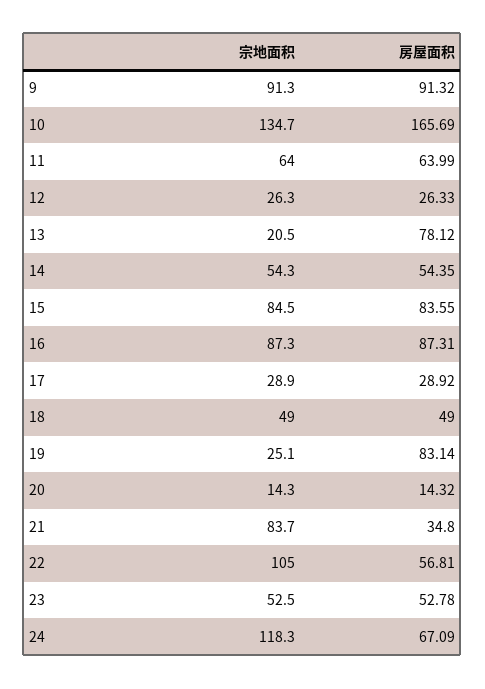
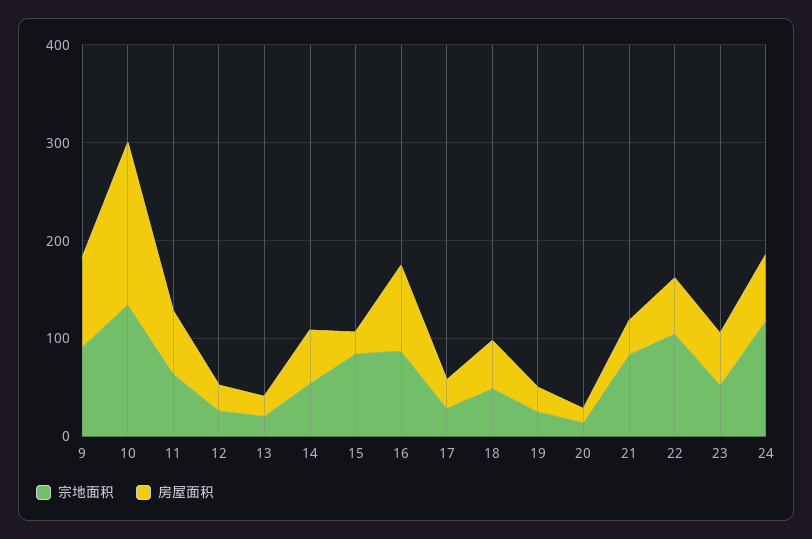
  {
    "宗地面积": {
      "9": 91.3,
      "10": 134.7,
      "11": 64,
      "12": 26.3,
      "13": 20.5,
      "14": 54.3,
      "15": 84.5,
      "16": 87.3,
      "17": 28.9,
      "18": 49,
      "19": 25.1,
      "20": 14.3,
      "21": 83.7,
      "22": 105,
      "23": 52.5,
      "24": 118.3
    },
    "房屋面积": {
      "9": 91.32,
      "10": 165.69,
      "11": 63.99,
      "12": 26.33,
-     "13": 78.12,
+     "13": 20,
      "14": 54.35,
-     "15": 83.55,
+     "15": 20,
      "16": 87.31,
      "17": 28.92,
      "18": 49,
-     "19": 83.14,
+     "19": 20,
      "20": 14.32,
      "21": 34.8,
      "22": 56.81,
      "23": 52.78,
      "24": 67.09
    }
  }

